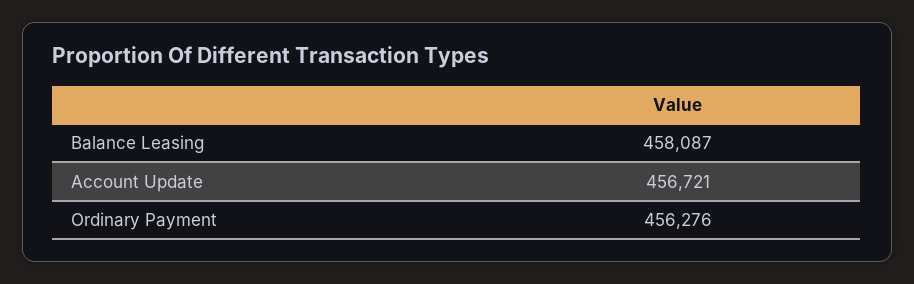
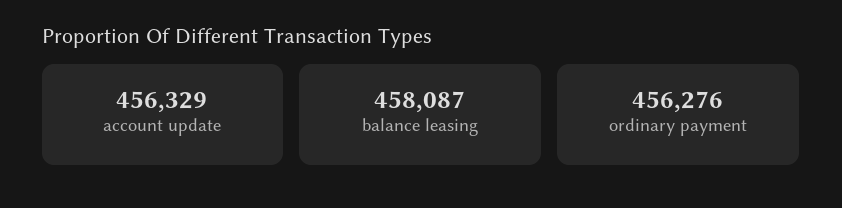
  {
    "Balance Leasing": 458087,
-   "Account Update": 456721,
+   "Account Update": 456329,
    "Ordinary Payment": 456276
  }

